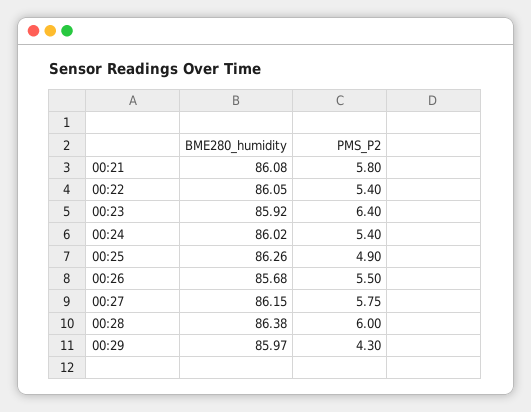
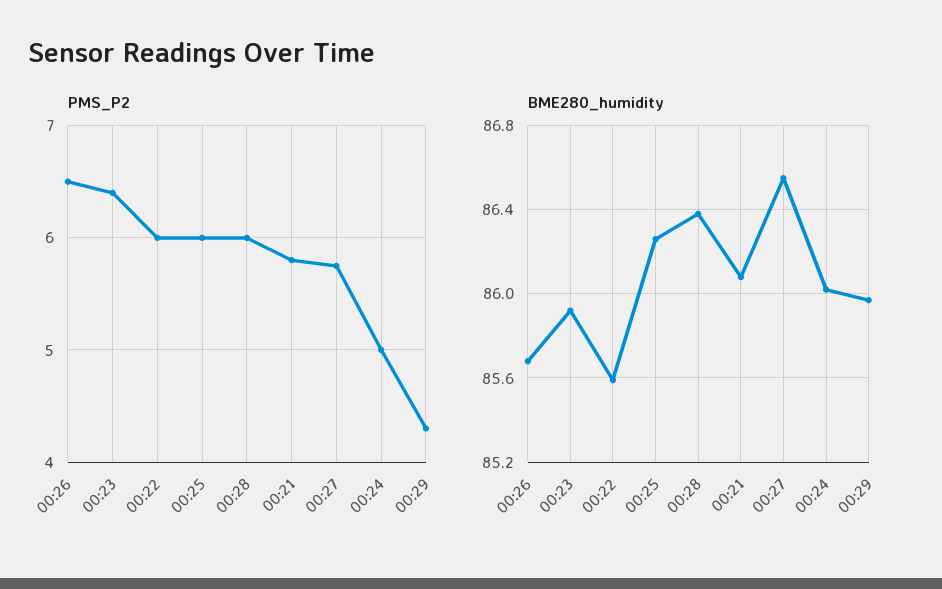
  {
    "BME280_humidity": {
      "00:21": 86.08,
-     "00:22": 86.05,
+     "00:22": 85.6,
      "00:23": 85.92,
      "00:24": 86.02,
      "00:25": 86.26,
      "00:26": 85.68,
-     "00:27": 86.15,
+     "00:27": 86.55,
      "00:28": 86.38,
      "00:29": 85.97
    },
    "PMS_P2": {
      "00:21": 5.8,
-     "00:22": 5.4,
+     "00:22": 6,
      "00:23": 6.4,
-     "00:24": 5.4,
+     "00:24": 5,
-     "00:25": 4.9,
+     "00:25": 6,
-     "00:26": 5.5,
+     "00:26": 6.5,
      "00:27": 5.75,
      "00:28": 6,
      "00:29": 4.3
    }
  }

